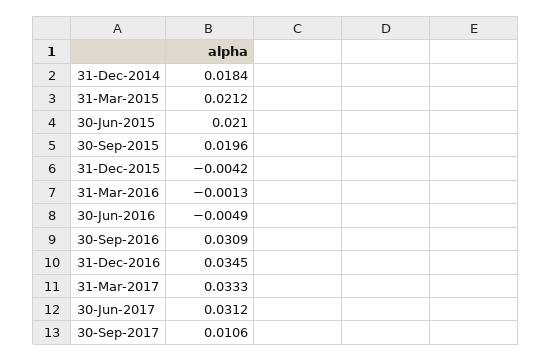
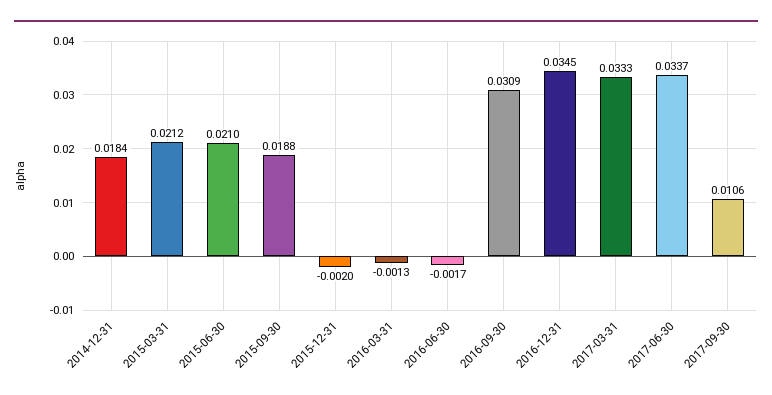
  {
    "31-Dec-2014": 0.0184,
    "31-Mar-2015": 0.0212,
    "30-Jun-2015": 0.021,
-   "30-Sep-2015": 0.0196,
+   "30-Sep-2015": 0.0188,
-   "31-Dec-2015": -0.0042,
+   "31-Dec-2015": -0.002,
    "31-Mar-2016": -0.0013,
-   "30-Jun-2016": -0.0049,
+   "30-Jun-2016": -0.0017,
    "30-Sep-2016": 0.0309,
    "31-Dec-2016": 0.0345,
    "31-Mar-2017": 0.0333,
-   "30-Jun-2017": 0.0312,
+   "30-Jun-2017": 0.0337,
    "30-Sep-2017": 0.0106
  }

